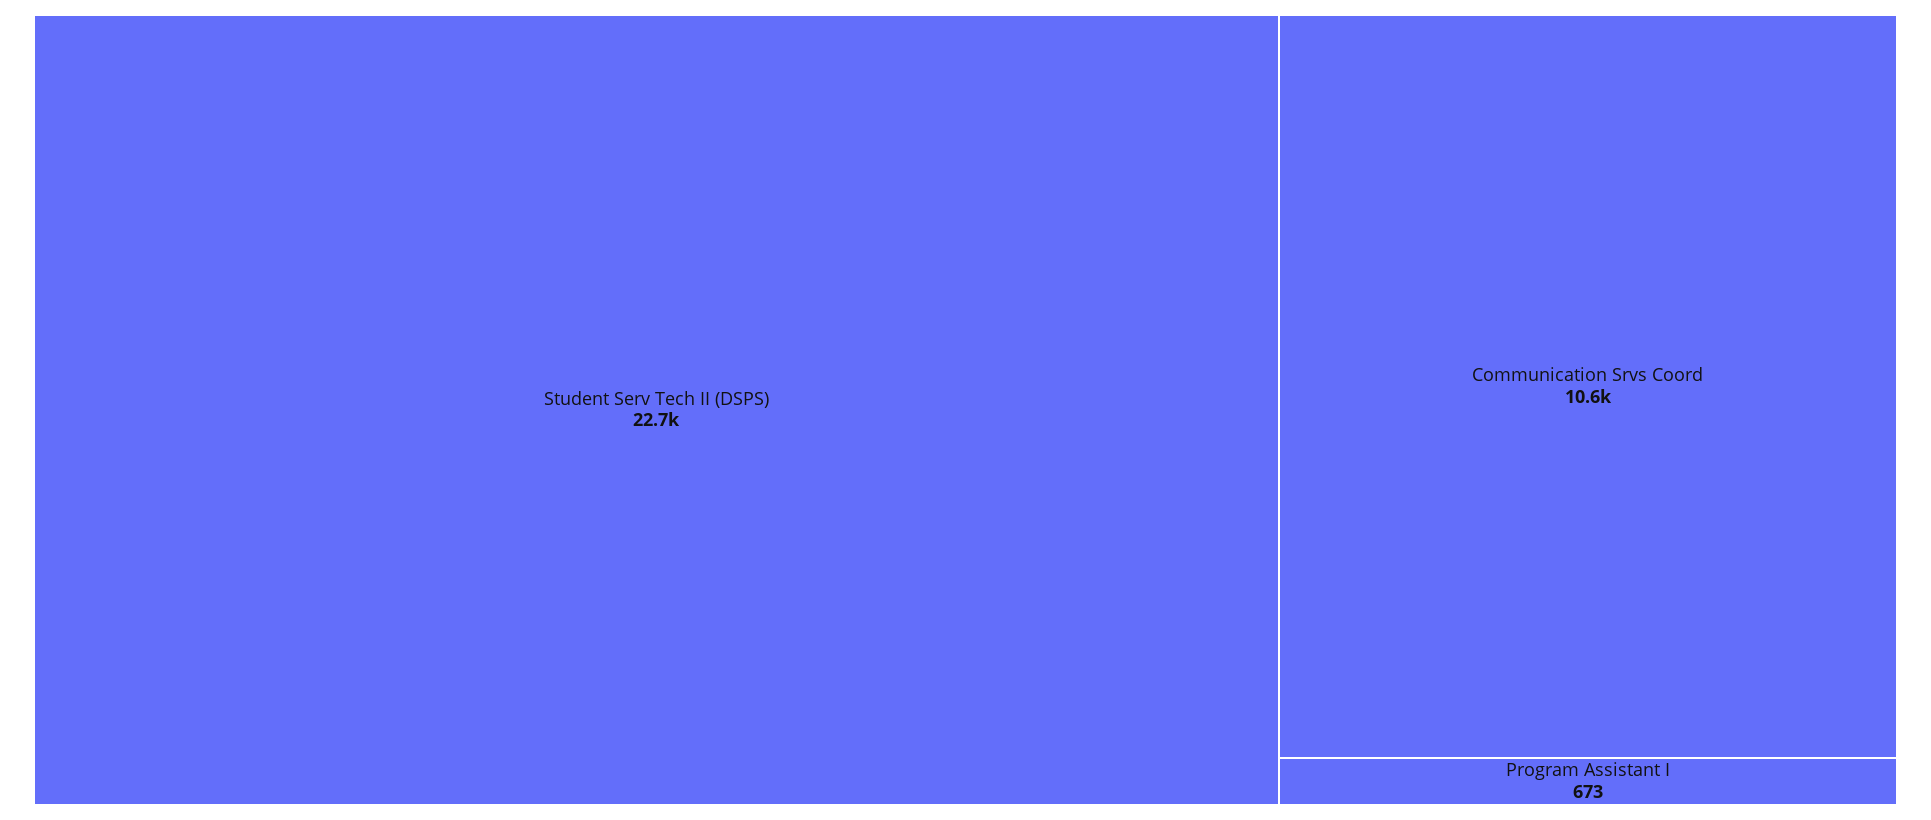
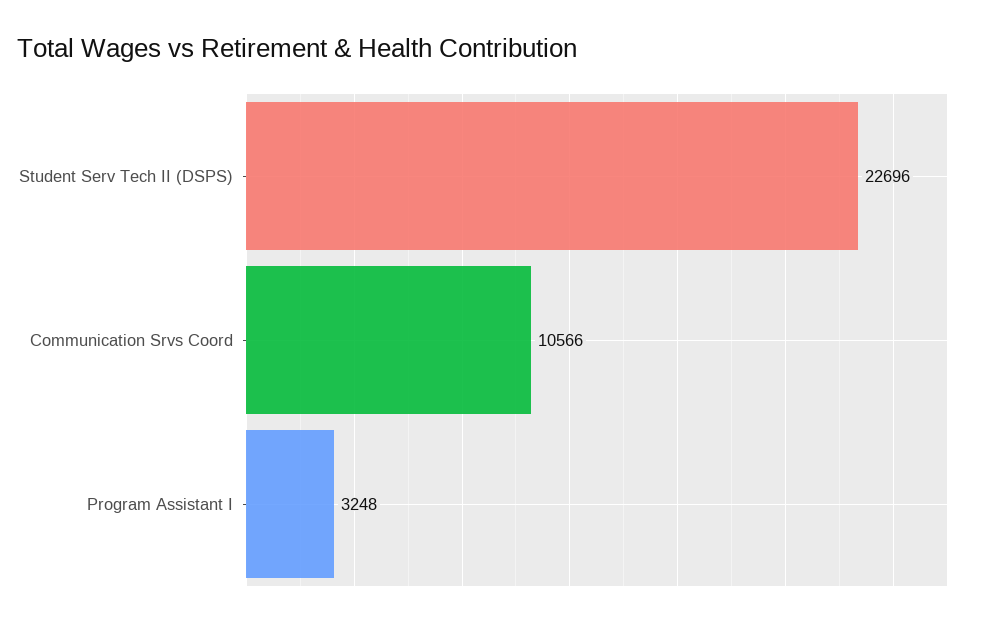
  {
    "Student Serv Tech II (DSPS)": 22696,
    "Communication Srvs Coord": 10566,
-   "Program Assistant I": 673
+   "Program Assistant I": 3248
  }

